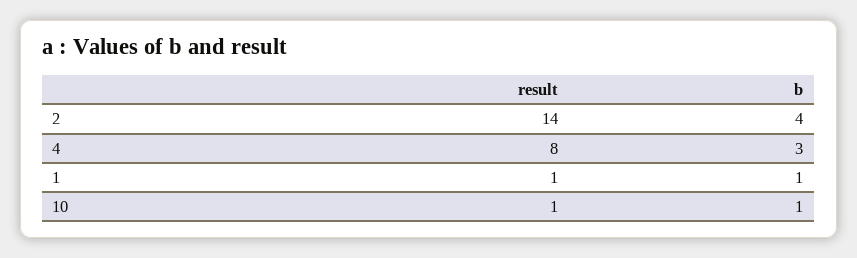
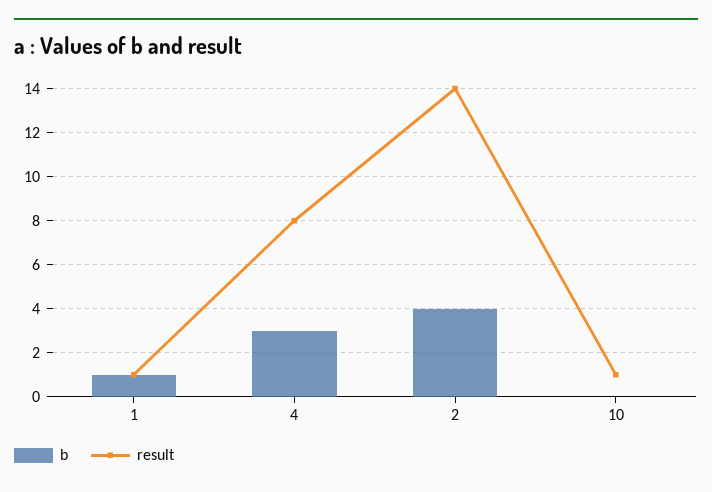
  {
    "result": {
      "2": 14,
      "4": 8,
      "1": 1,
      "10": 1
    },
    "b": {
      "2": 4,
      "4": 3,
      "1": 1,
-     "10": 1
+     "10": 0
    }
  }

